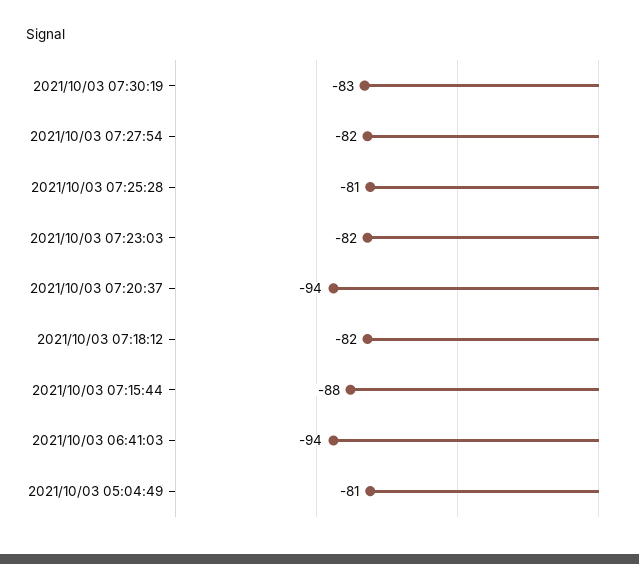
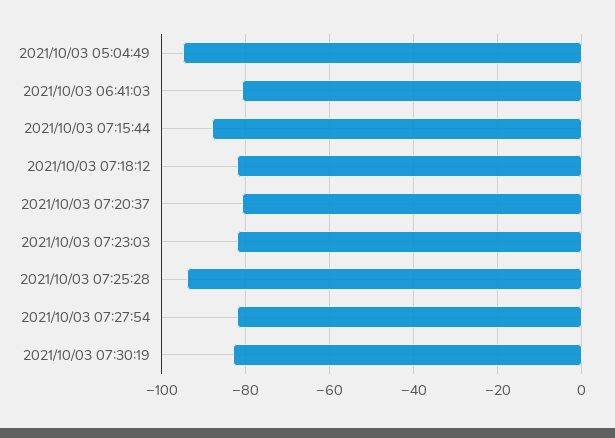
  {
    "2021/10/03 07:30:19": -83,
    "2021/10/03 07:27:54": -82,
-   "2021/10/03 07:25:28": -81,
+   "2021/10/03 07:25:28": -95,
    "2021/10/03 07:23:03": -82,
-   "2021/10/03 07:20:37": -94,
+   "2021/10/03 07:20:37": -80,
    "2021/10/03 07:18:12": -82,
    "2021/10/03 07:15:44": -88,
-   "2021/10/03 06:41:03": -94,
+   "2021/10/03 06:41:03": -80,
-   "2021/10/03 05:04:49": -81
+   "2021/10/03 05:04:49": -95
  }

